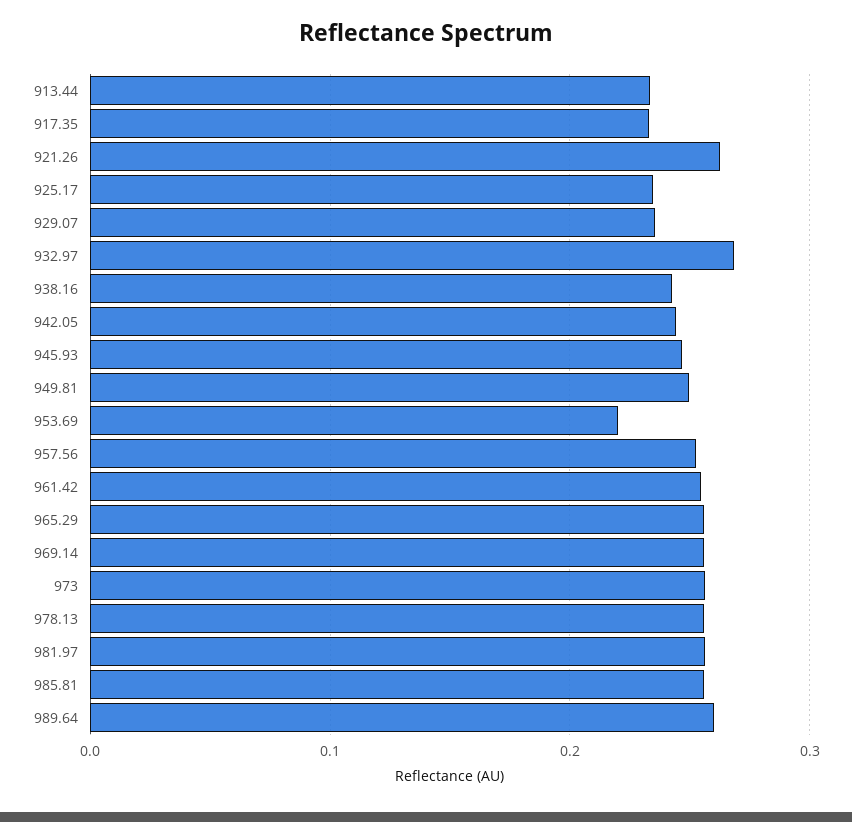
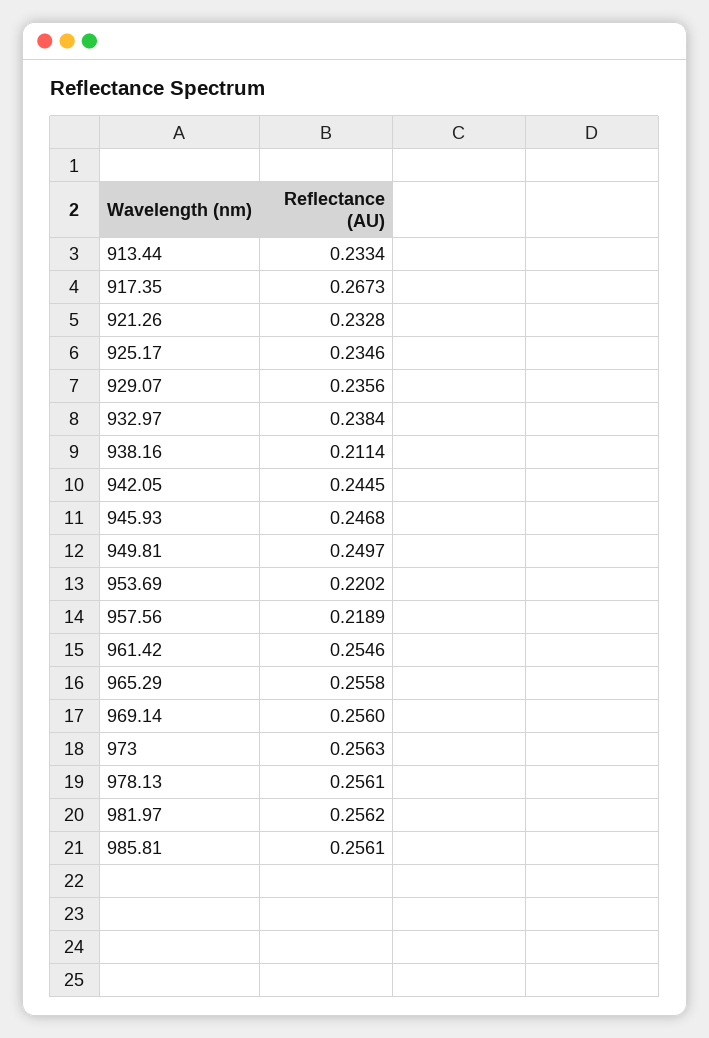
  {
    "913.44": 0.2334,
-   "917.35": 0.23,
+   "917.35": 0.2673,
-   "921.26": 0.26,
+   "921.26": 0.2328,
    "925.17": 0.2346,
    "929.07": 0.2356,
-   "932.97": 0.27,
+   "932.97": 0.2384,
-   "938.16": 0.24,
+   "938.16": 0.2114,
    "942.05": 0.2445,
    "945.93": 0.2468,
    "949.81": 0.2497,
    "953.69": 0.2202,
-   "957.56": 0.25,
+   "957.56": 0.2189,
    "961.42": 0.2546,
    "965.29": 0.2558,
    "969.14": 0.256,
    "973": 0.2563,
    "978.13": 0.2561,
    "981.97": 0.2562,
-   "985.81": 0.2561,
+   "985.81": 0.2561
-   "989.64": 0.26
  }

